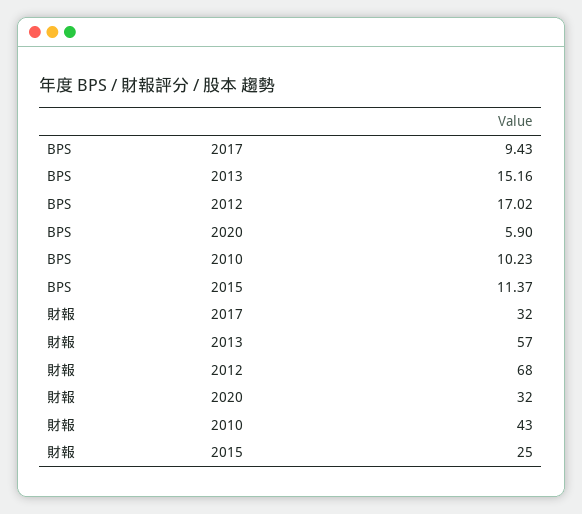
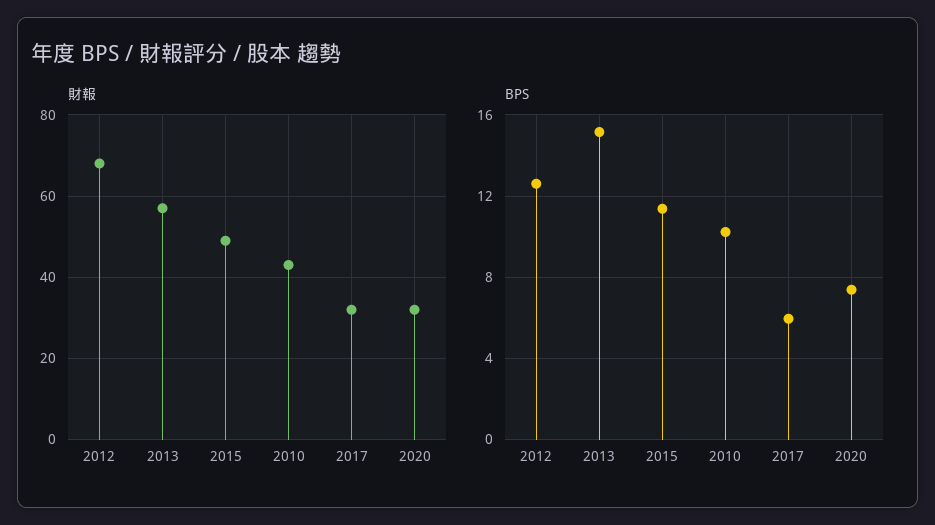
  {
    "BPS": {
-     "2017": 9.43,
+     "2017": 6,
      "2013": 15.16,
-     "2012": 17.02,
+     "2012": 12.5,
-     "2020": 5.9,
+     "2020": 7.5,
      "2010": 10.23,
      "2015": 11.37
    },
    "財報": {
      "2017": 32,
      "2013": 57,
      "2012": 68,
      "2020": 32,
      "2010": 43,
-     "2015": 25
+     "2015": 50
    }
  }

